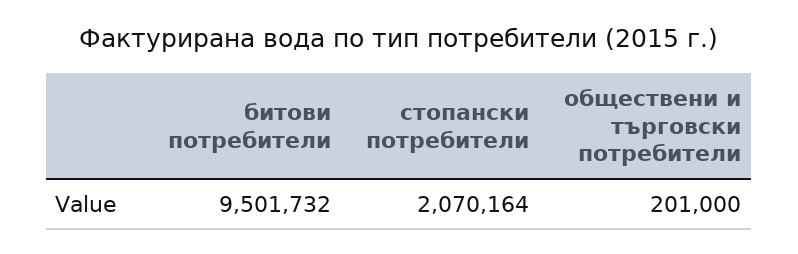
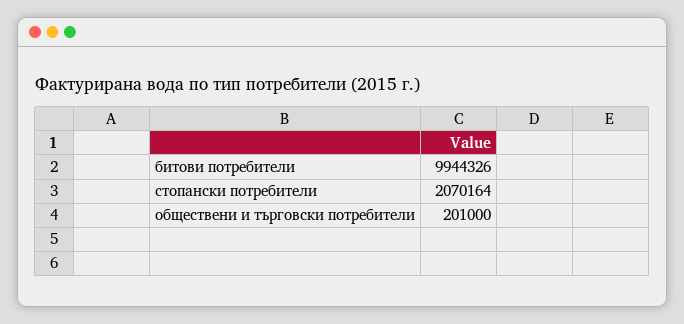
  {
-   "битови потребители": 9501732,
+   "битови потребители": 9944326,
    "стопански потребители": 2070164,
    "обществени и търговски потребители": 201000
  }

